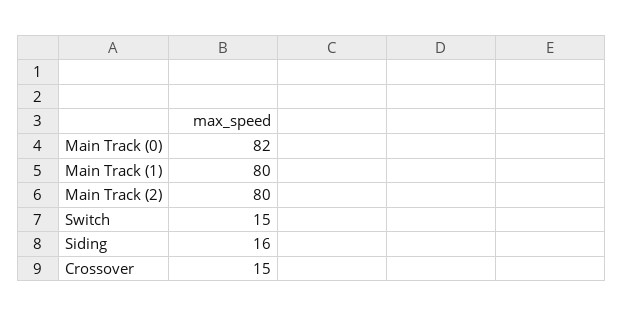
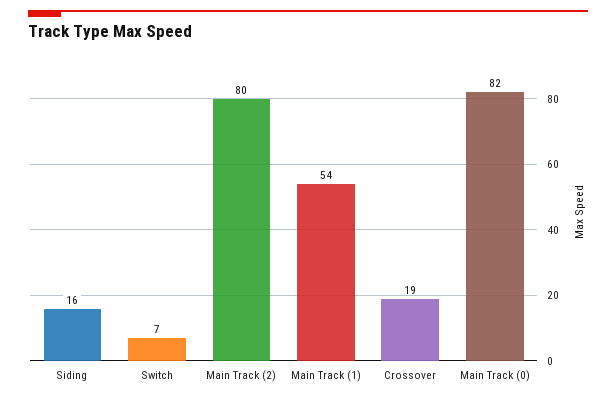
  {
    "Main Track (0)": 82,
-   "Main Track (1)": 80,
+   "Main Track (1)": 54,
    "Main Track (2)": 80,
-   "Switch": 15,
+   "Switch": 7,
    "Siding": 16,
-   "Crossover": 15
+   "Crossover": 19
  }

